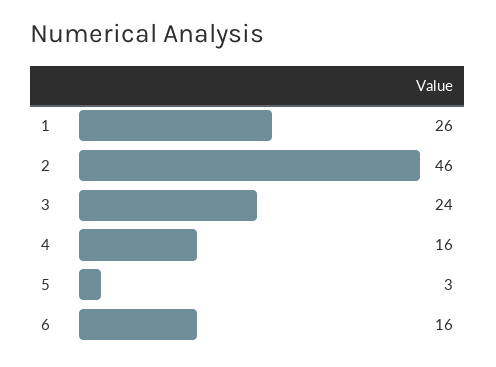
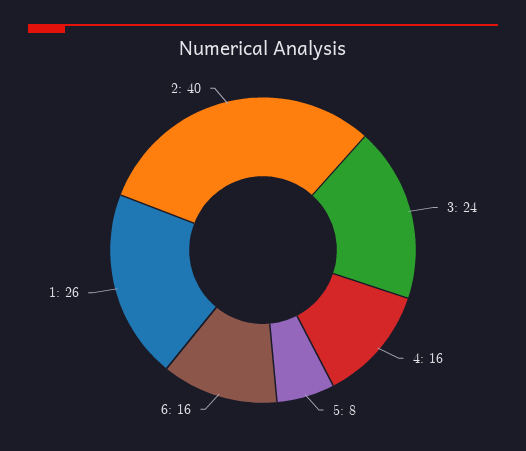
  {
    "1": 26,
-   "2": 46,
+   "2": 40,
    "3": 24,
    "4": 16,
-   "5": 3,
+   "5": 8,
    "6": 16
  }

